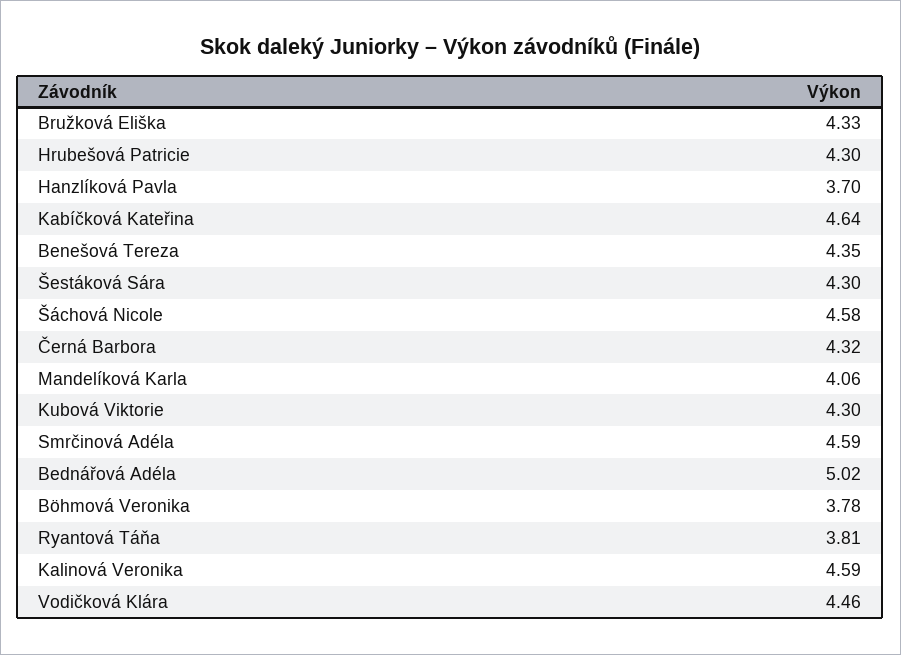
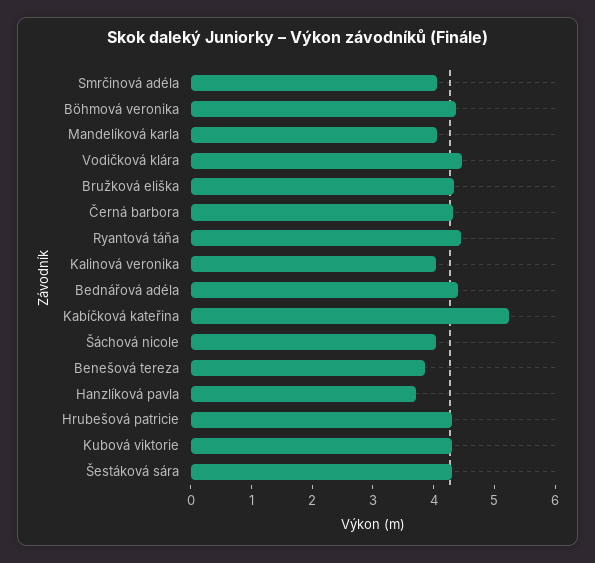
  {
    "Bružková Eliška": 4.33,
    "Hrubešová Patricie": 4.3,
    "Hanzlíková Pavla": 3.7,
-   "Kabíčková Kateřina": 4.64,
+   "Kabíčková Kateřina": 5.2,
-   "Benešová Tereza": 4.35,
+   "Benešová Tereza": 3.8,
    "Šestáková Sára": 4.3,
-   "Šáchová Nicole": 4.58,
+   "Šáchová Nicole": 4,
    "Černá Barbora": 4.32,
    "Mandelíková Karla": 4.06,
    "Kubová Viktorie": 4.3,
-   "Smrčinová Adéla": 4.59,
+   "Smrčinová Adéla": 4,
-   "Bednářová Adéla": 5.02,
+   "Bednářová Adéla": 4.4,
-   "Böhmová Veronika": 3.78,
+   "Böhmová Veronika": 4.4,
-   "Ryantová Táňa": 3.81,
+   "Ryantová Táňa": 4.4,
-   "Kalinová Veronika": 4.59,
+   "Kalinová Veronika": 4,
    "Vodičková Klára": 4.46
  }

